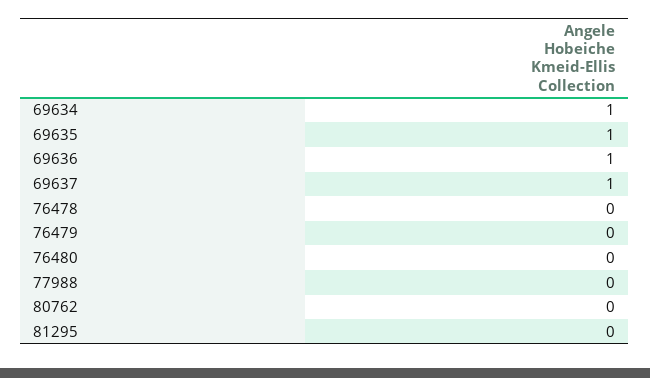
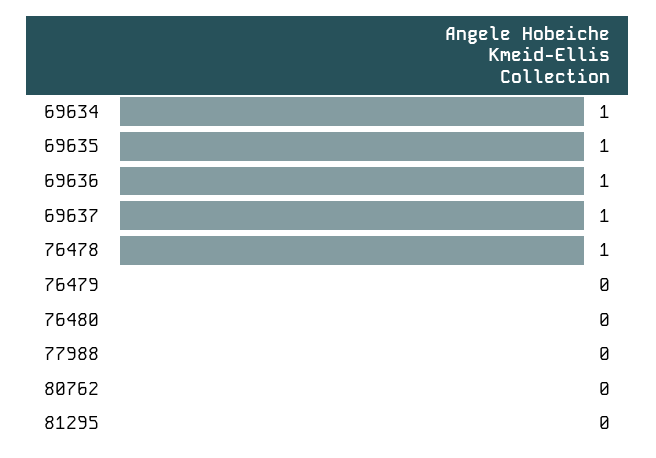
  {
    "69634": 1,
    "69635": 1,
    "69636": 1,
    "69637": 1,
-   "76478": 0,
+   "76478": 1,
    "76479": 0,
    "76480": 0,
    "77988": 0,
    "80762": 0,
    "81295": 0
  }

